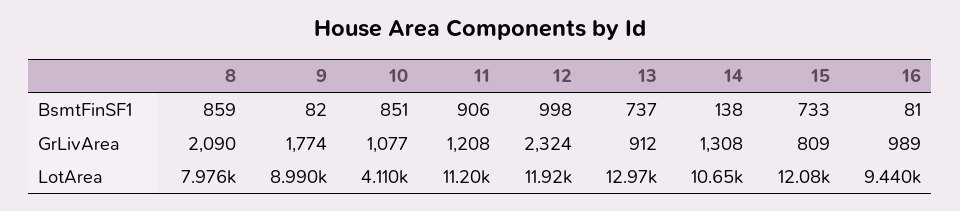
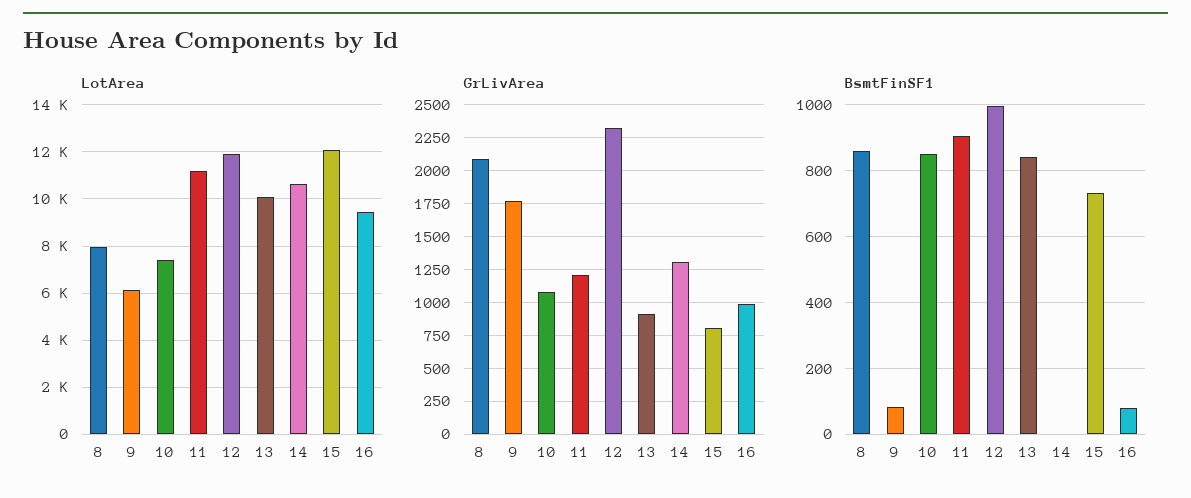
  {
    "BsmtFinSF1": {
      "8": 859,
      "9": 82,
      "10": 851,
      "11": 906,
      "12": 998,
-     "13": 737,
+     "13": 840,
-     "14": 138,
+     "14": 0,
      "15": 733,
      "16": 81
    },
    "GrLivArea": {
      "8": 2090,
      "9": 1774,
      "10": 1077,
      "11": 1208,
      "12": 2324,
      "13": 912,
      "14": 1308,
      "15": 809,
      "16": 989
    },
    "LotArea": {
      "8": 7976,
-     "9": 8990,
+     "9": 6000,
-     "10": 4110,
+     "10": 7500,
      "11": 11200,
      "12": 11920,
-     "13": 12970,
+     "13": 10000,
      "14": 10650,
      "15": 12080,
      "16": 9440
    }
  }

